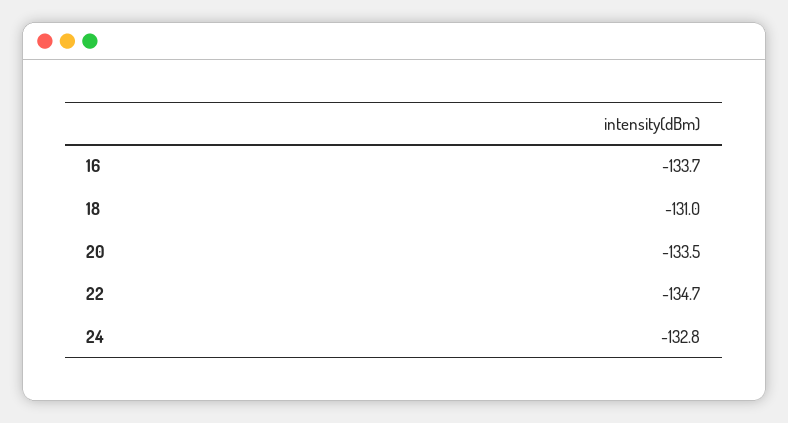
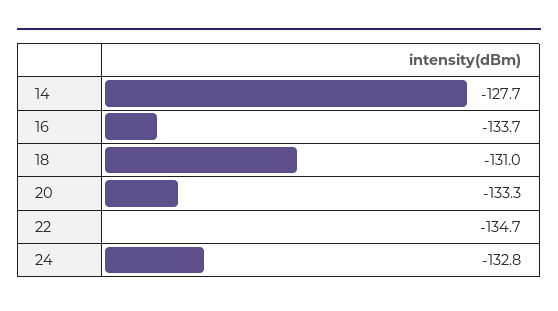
  {
    "16": -133.7,
    "18": -131,
-   "20": -133.5,
+   "20": -133.3,
    "22": -134.7,
-   "24": -132.8
+   "24": -132.8,
+   "14": -127.7
  }

